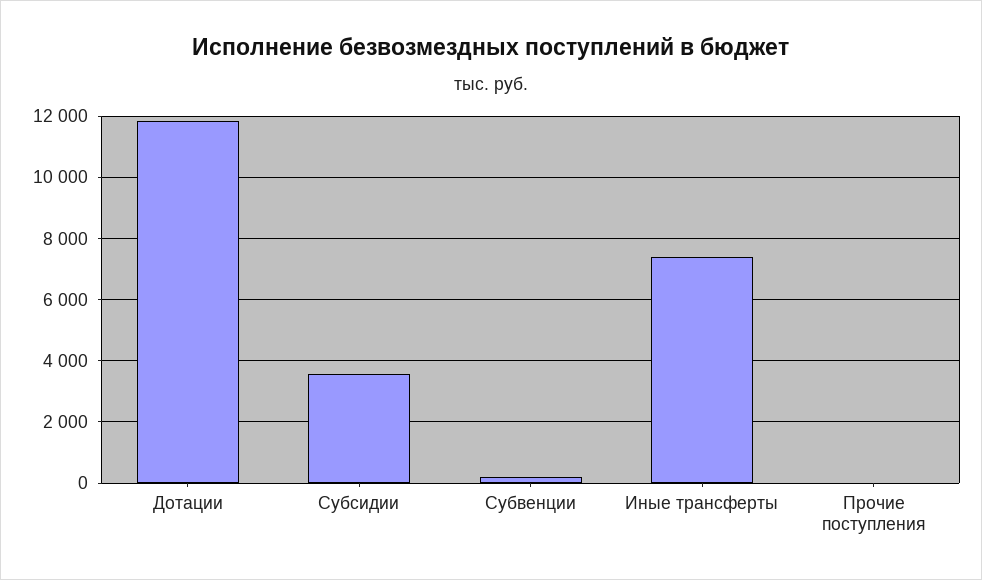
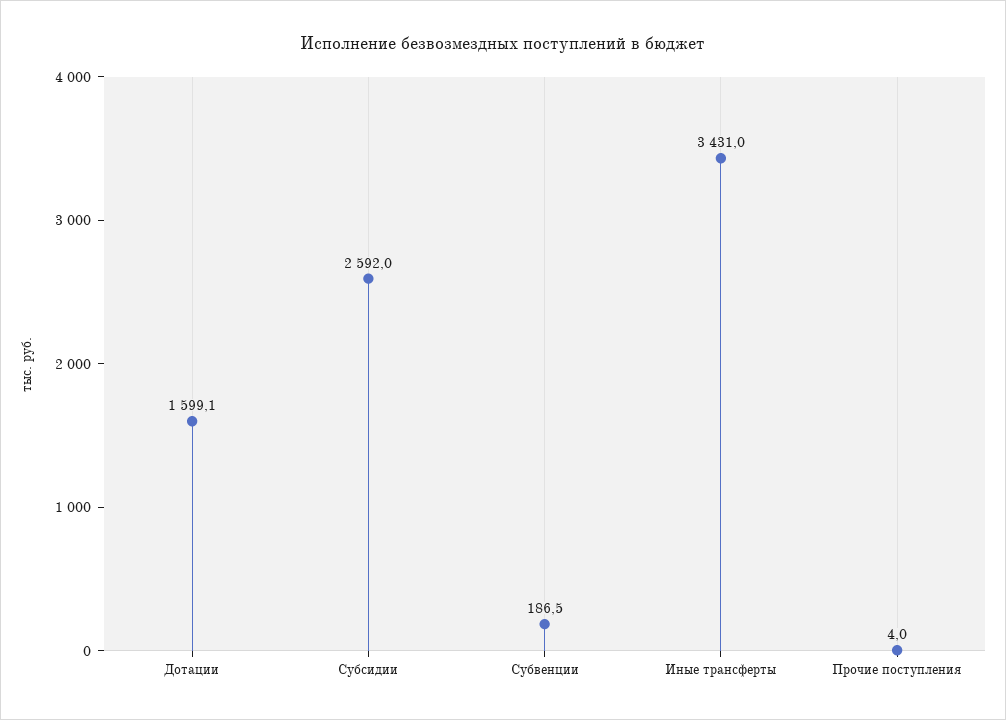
  {
-   "Дотации": 11800,
+   "Дотации": 1599.1,
-   "Субсидии": 3600,
+   "Субсидии": 2592,
    "Субвенции": 186.5,
-   "Иные трансферты": 7400,
+   "Иные трансферты": 3431,
    "Прочие поступления": 4
  }

